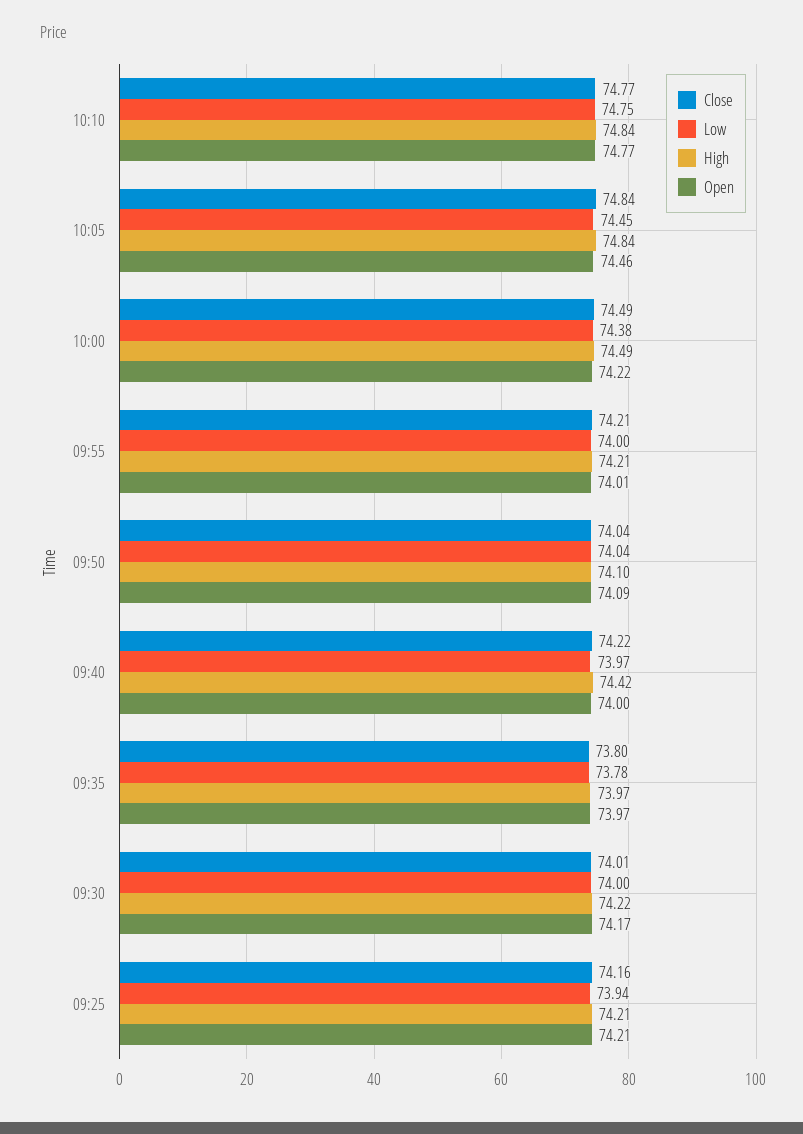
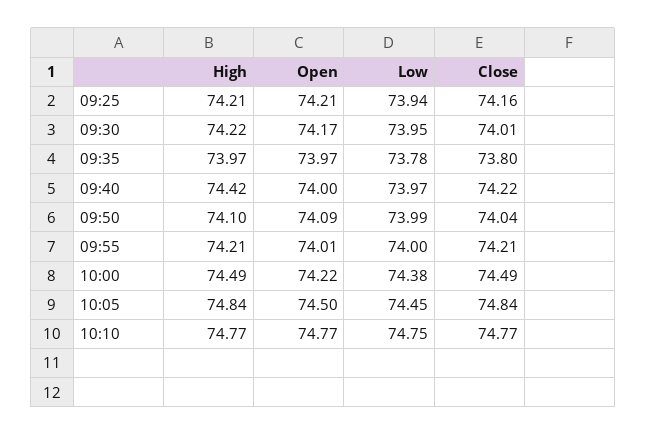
  {
    "Close": {
      "10:10": 74.77,
      "10:05": 74.84,
      "10:00": 74.49,
      "09:55": 74.21,
      "09:50": 74.04,
      "09:40": 74.22,
      "09:35": 73.8,
      "09:30": 74.01,
      "09:25": 74.16
    },
    "Low": {
      "10:10": 74.75,
      "10:05": 74.45,
      "10:00": 74.38,
      "09:55": 74,
-     "09:50": 74.04,
+     "09:50": 73.99,
      "09:40": 73.97,
      "09:35": 73.78,
-     "09:30": 74,
+     "09:30": 73.95,
      "09:25": 73.94
    },
    "High": {
-     "10:10": 74.84,
+     "10:10": 74.77,
      "10:05": 74.84,
      "10:00": 74.49,
      "09:55": 74.21,
      "09:50": 74.1,
      "09:40": 74.42,
      "09:35": 73.97,
      "09:30": 74.22,
      "09:25": 74.21
    },
    "Open": {
      "10:10": 74.77,
-     "10:05": 74.46,
+     "10:05": 74.5,
      "10:00": 74.22,
      "09:55": 74.01,
      "09:50": 74.09,
      "09:40": 74,
      "09:35": 73.97,
      "09:30": 74.17,
      "09:25": 74.21
    }
  }

